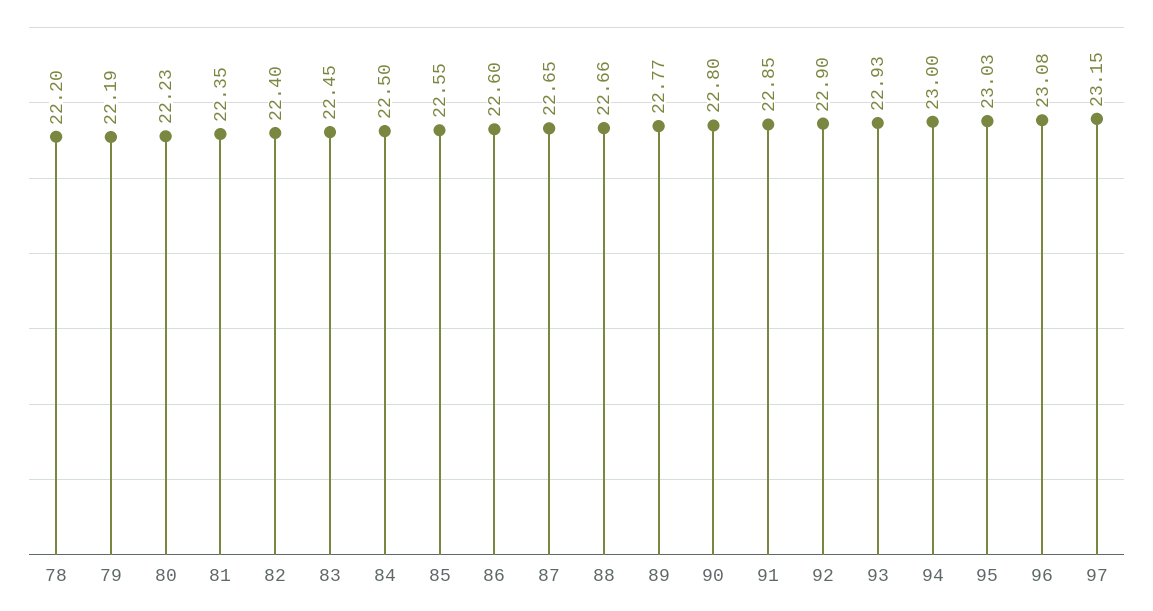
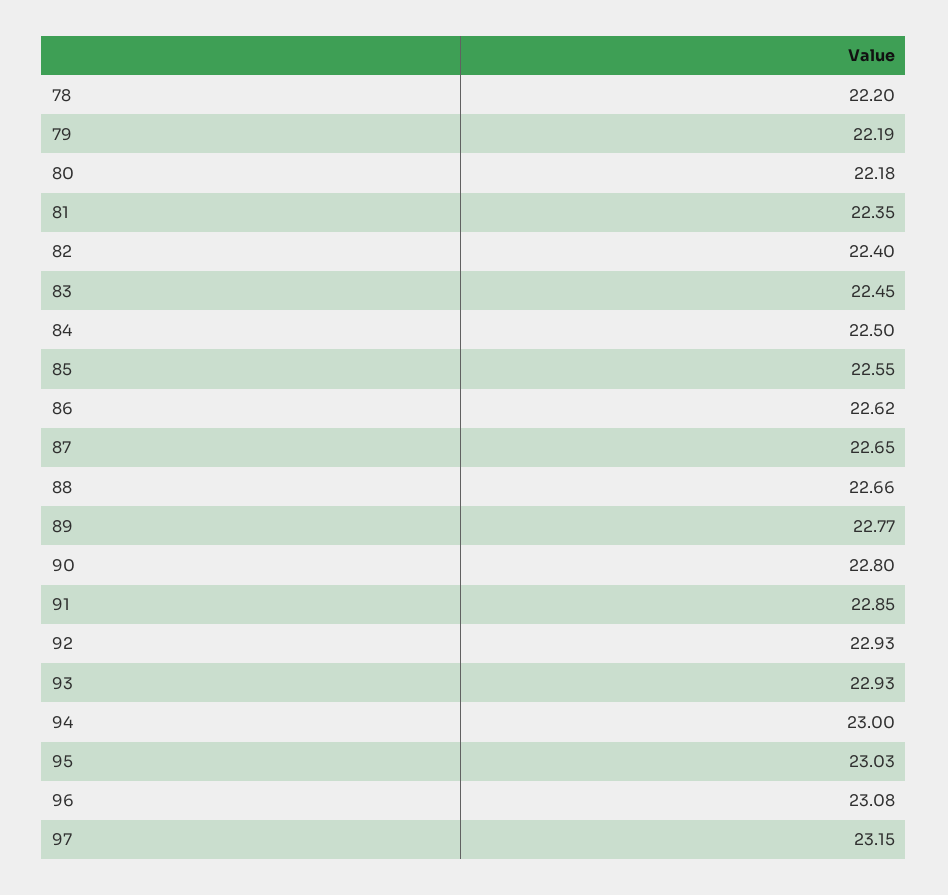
  {
    "78": 22.2,
    "79": 22.19,
-   "80": 22.23,
+   "80": 22.18,
    "81": 22.35,
    "82": 22.4,
    "83": 22.45,
    "84": 22.5,
    "85": 22.55,
-   "86": 22.6,
+   "86": 22.62,
    "87": 22.65,
    "88": 22.66,
    "89": 22.77,
    "90": 22.8,
    "91": 22.85,
-   "92": 22.9,
+   "92": 22.93,
    "93": 22.93,
    "94": 23,
    "95": 23.03,
    "96": 23.08,
    "97": 23.15
  }

